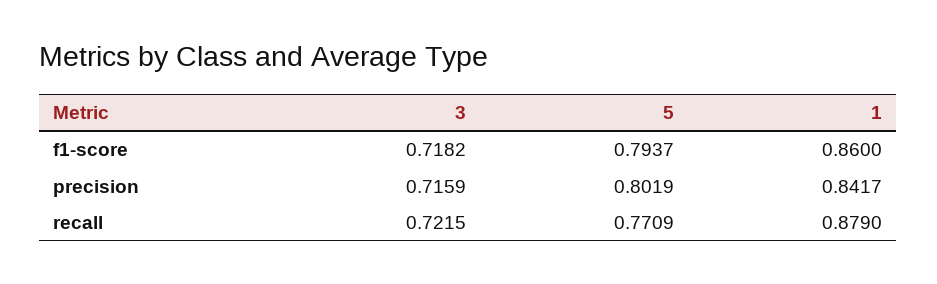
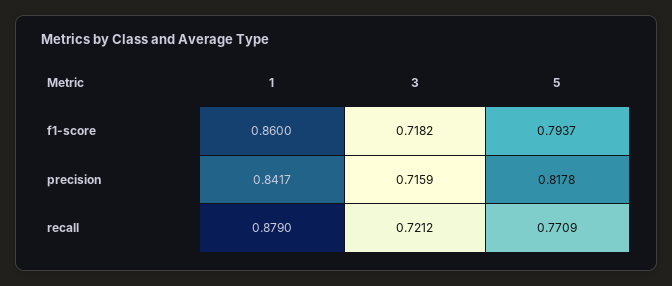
  {
    "3": {
      "f1-score": 0.7182,
      "precision": 0.7159,
-     "recall": 0.7215
+     "recall": 0.7212
    },
    "5": {
      "f1-score": 0.7937,
-     "precision": 0.8019,
+     "precision": 0.8178,
      "recall": 0.7709
    },
    "1": {
      "f1-score": 0.86,
      "precision": 0.8417,
      "recall": 0.879
    }
  }

